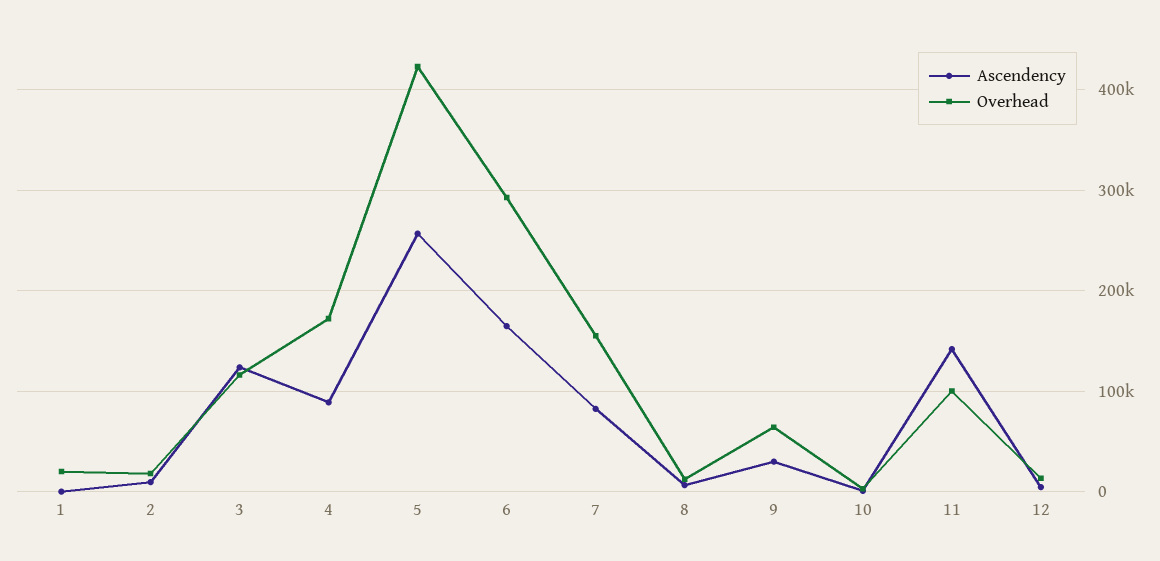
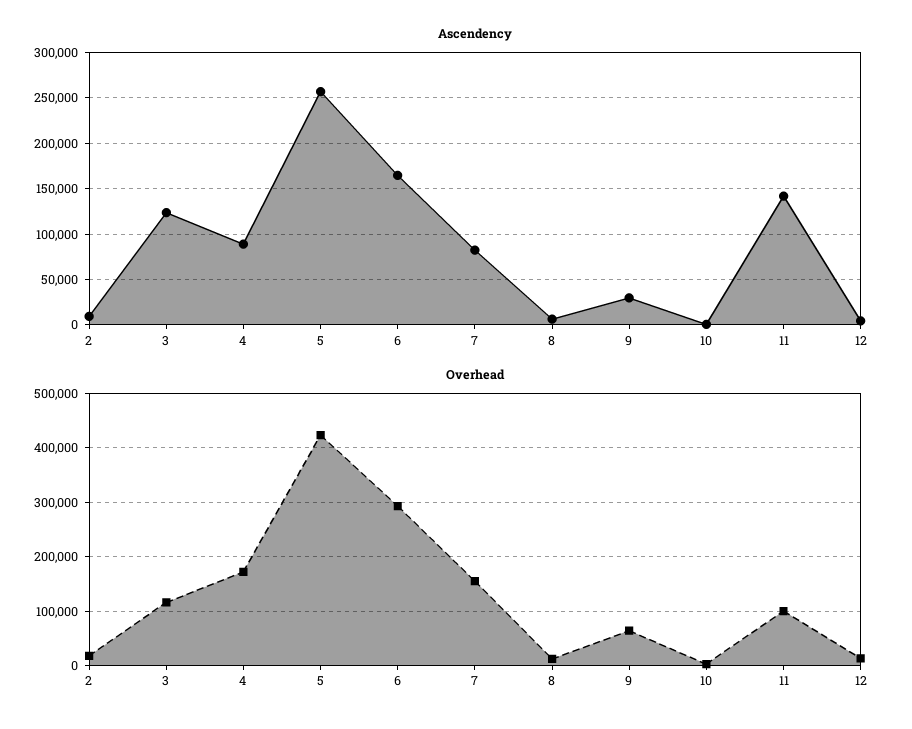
  {
    "Ascendency": {
-     "1": 0,
      "2": 10000,
      "3": 120000,
      "4": 90000,
      "5": 260000,
      "6": 160000,
      "7": 80000,
      "8": 10000,
      "9": 30000,
      "10": 0,
      "11": 140000,
      "12": 0
    },
    "Overhead": {
-     "1": 20000,
      "2": 20000,
      "3": 120000,
      "4": 170000,
      "5": 420000,
      "6": 290000,
      "7": 160000,
      "8": 10000,
      "9": 60000,
      "10": 0,
      "11": 100000,
      "12": 10000
    }
  }

